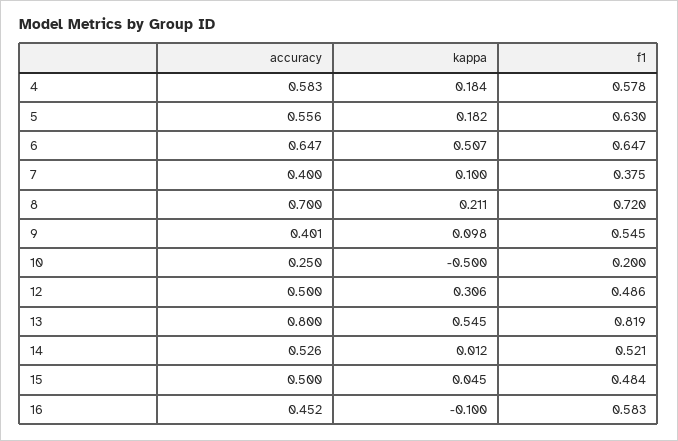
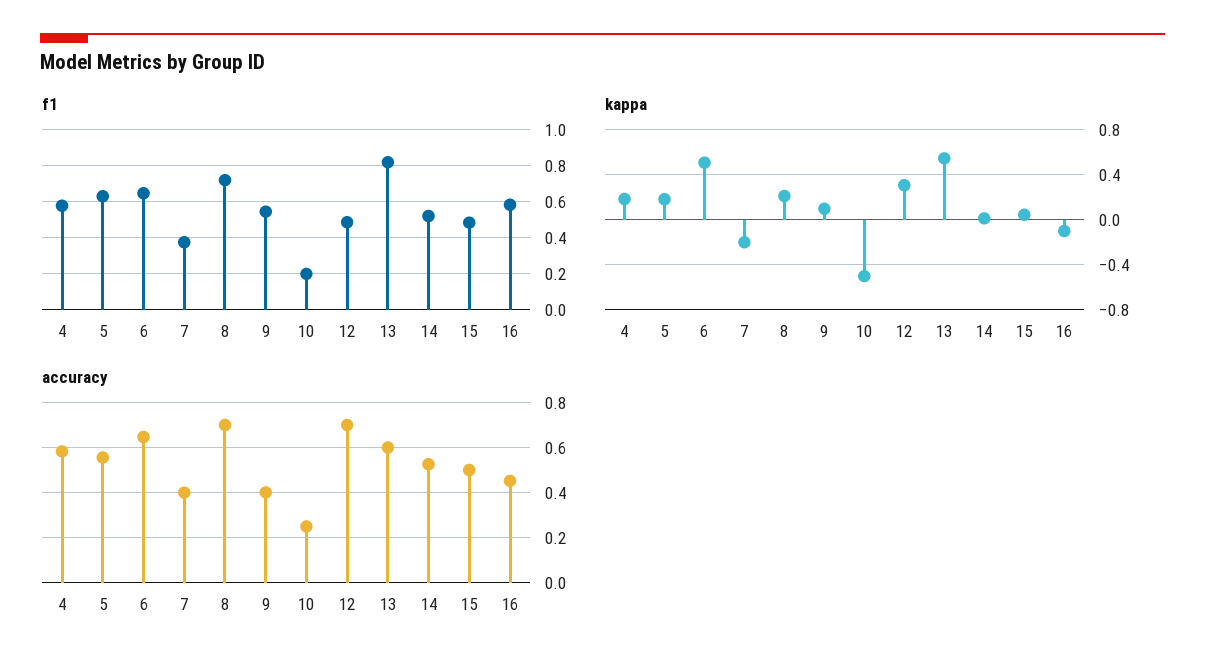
  {
    "accuracy": {
      "4": 0.583,
      "5": 0.556,
      "6": 0.647,
      "7": 0.4,
      "8": 0.7,
      "9": 0.401,
      "10": 0.25,
-     "12": 0.5,
+     "12": 0.7,
-     "13": 0.8,
+     "13": 0.6,
      "14": 0.526,
      "15": 0.5,
      "16": 0.452
    },
    "kappa": {
      "4": 0.184,
      "5": 0.182,
      "6": 0.507,
-     "7": 0.1,
+     "7": -0.2,
      "8": 0.211,
      "9": 0.098,
      "10": -0.5,
      "12": 0.306,
      "13": 0.545,
      "14": 0.012,
      "15": 0.045,
      "16": -0.1
    },
    "f1": {
      "4": 0.578,
      "5": 0.63,
      "6": 0.647,
      "7": 0.375,
      "8": 0.72,
      "9": 0.545,
      "10": 0.2,
      "12": 0.486,
      "13": 0.819,
      "14": 0.521,
      "15": 0.484,
      "16": 0.583
    }
  }

